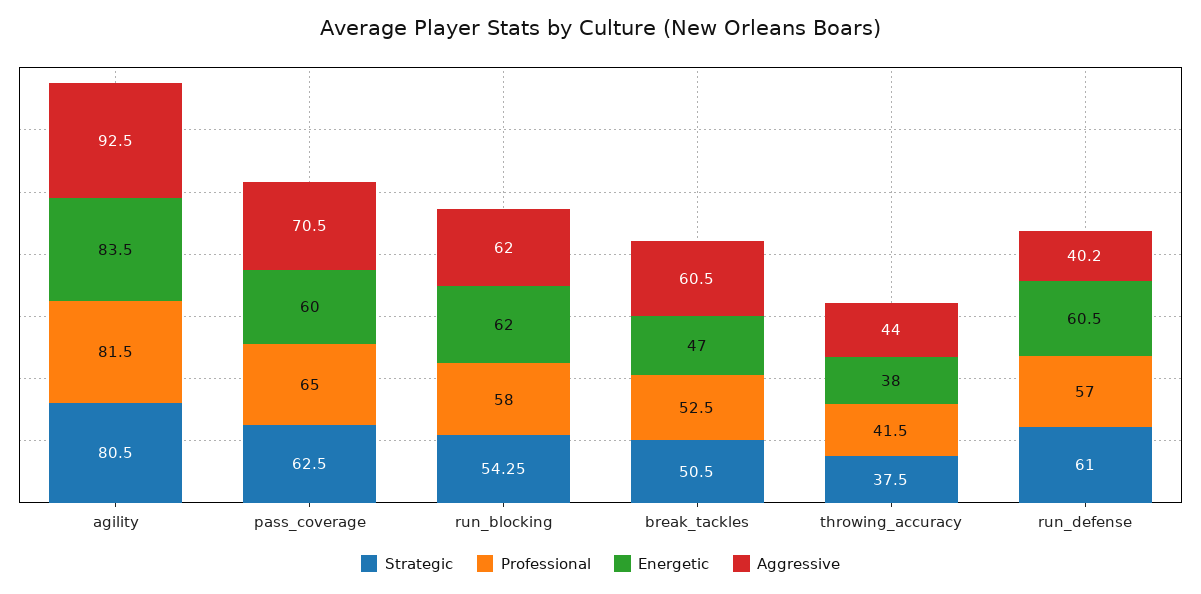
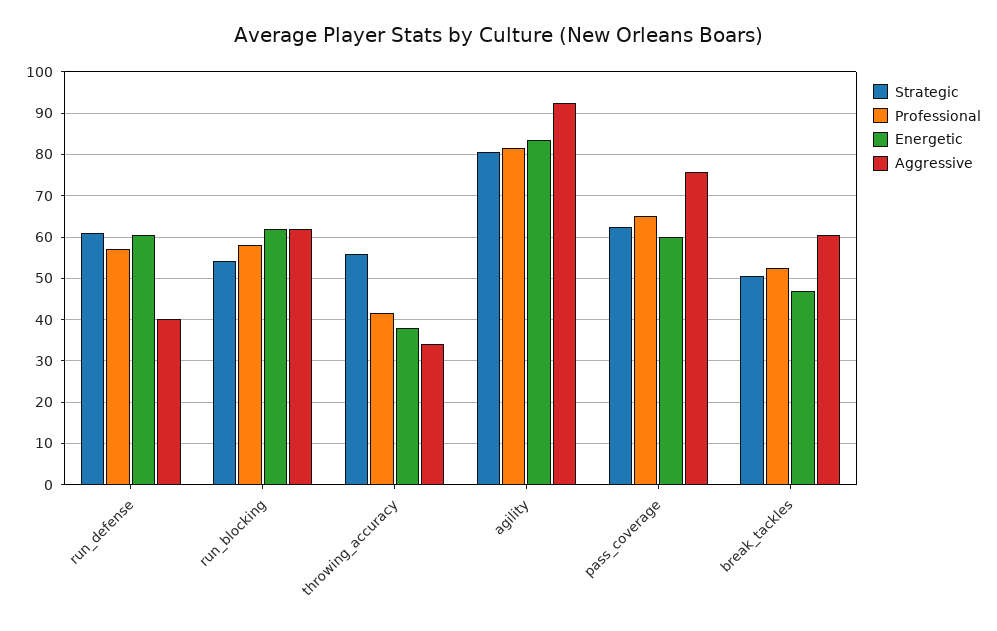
  {
    "Strategic": {
      "agility": 80.5,
      "pass_coverage": 62.5,
      "run_blocking": 54.25,
      "break_tackles": 50.5,
-     "throwing_accuracy": 37.5,
+     "throwing_accuracy": 56,
      "run_defense": 61
    },
    "Professional": {
      "agility": 81.5,
      "pass_coverage": 65,
      "run_blocking": 58,
      "break_tackles": 52.5,
      "throwing_accuracy": 41.5,
      "run_defense": 57
    },
    "Energetic": {
      "agility": 83.5,
      "pass_coverage": 60,
      "run_blocking": 62,
      "break_tackles": 47,
      "throwing_accuracy": 38,
      "run_defense": 60.5
    },
    "Aggressive": {
      "agility": 92.5,
-     "pass_coverage": 70.5,
+     "pass_coverage": 76,
      "run_blocking": 62,
      "break_tackles": 60.5,
-     "throwing_accuracy": 44,
+     "throwing_accuracy": 34,
      "run_defense": 40.2
    }
  }

